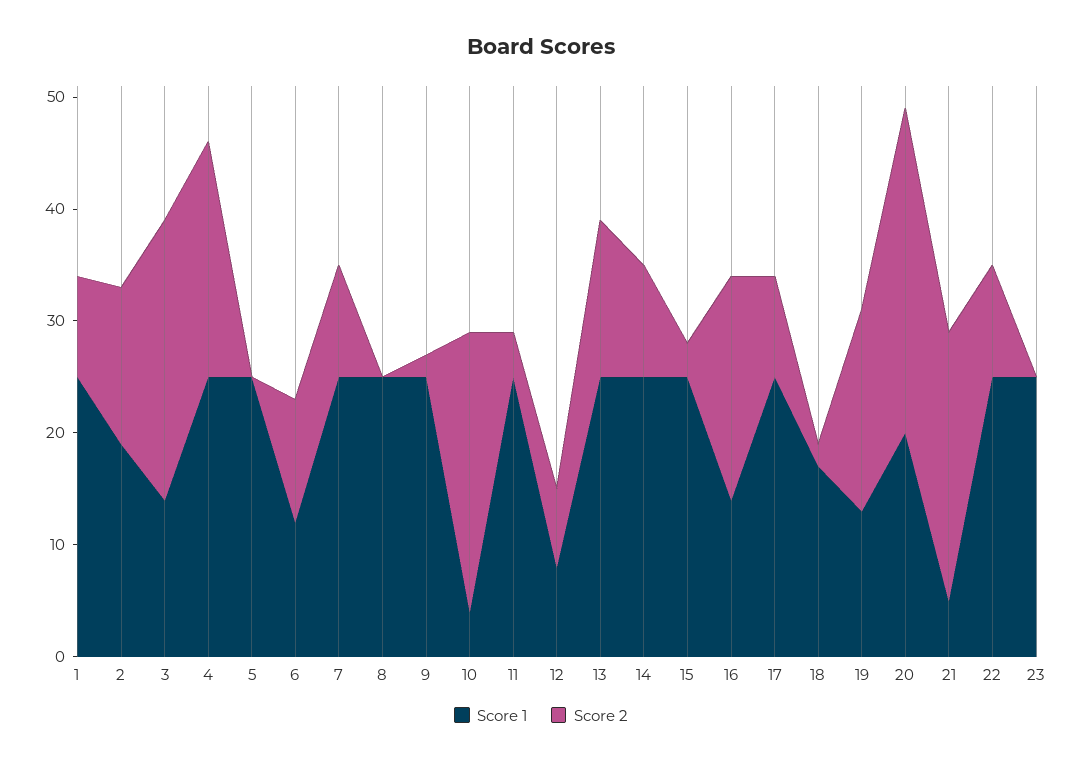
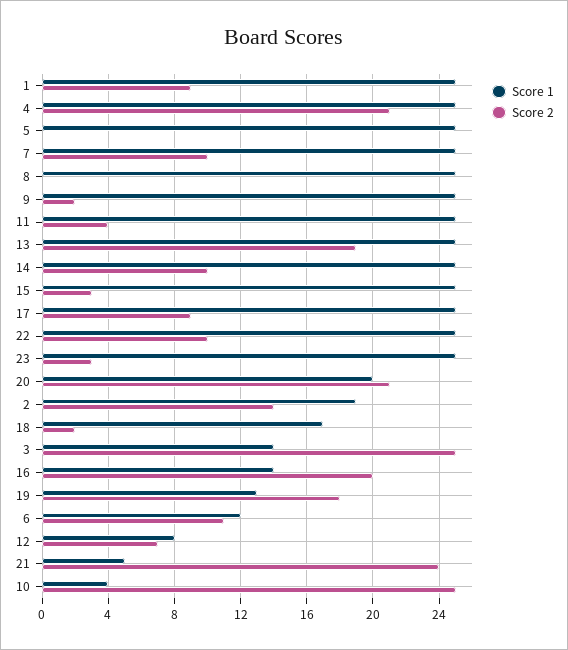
  {
    "Score 1": {
      "1": 25,
      "2": 19,
      "3": 14,
      "4": 25,
      "5": 25,
      "6": 12,
      "7": 25,
      "8": 25,
      "9": 25,
      "10": 4,
      "11": 25,
      "12": 8,
      "13": 25,
      "14": 25,
      "15": 25,
      "16": 14,
      "17": 25,
      "18": 17,
      "19": 13,
      "20": 20,
      "21": 5,
      "22": 25,
      "23": 25
    },
    "Score 2": {
      "1": 9,
      "2": 14,
      "3": 25,
      "4": 21,
      "5": 0,
      "6": 11,
      "7": 10,
      "8": 0,
      "9": 2,
      "10": 25,
      "11": 4,
      "12": 7,
-     "13": 14,
+     "13": 19,
      "14": 10,
      "15": 3,
      "16": 20,
      "17": 9,
      "18": 2,
      "19": 18,
-     "20": 29,
+     "20": 21,
      "21": 24,
      "22": 10,
-     "23": 0
+     "23": 3
    }
  }

